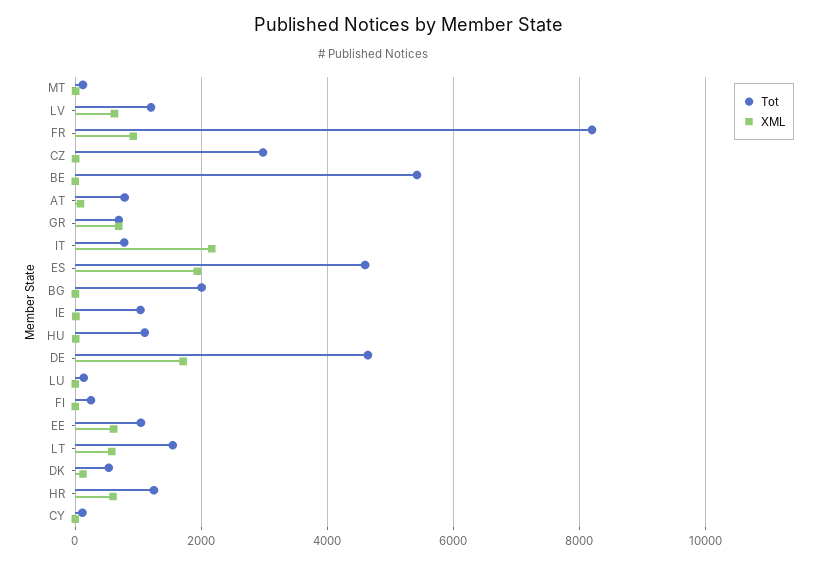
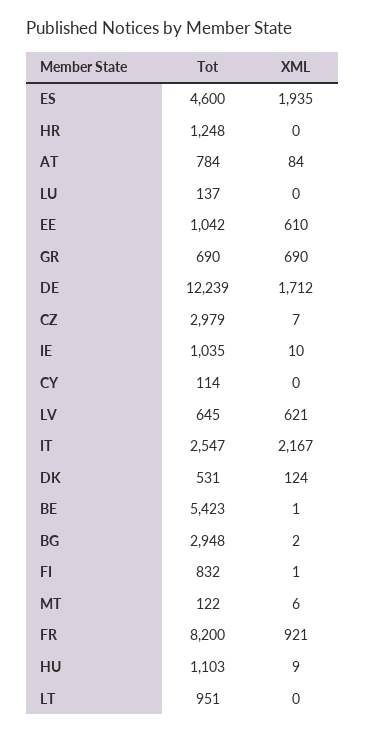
  {
    "Tot": {
      "MT": 122,
-     "LV": 1200,
+     "LV": 645,
      "FR": 8200,
      "CZ": 2979,
      "BE": 5423,
      "AT": 784,
      "GR": 690,
-     "IT": 800,
+     "IT": 2547,
      "ES": 4600,
-     "BG": 2000,
+     "BG": 2948,
      "IE": 1035,
      "HU": 1103,
-     "DE": 4600,
+     "DE": 12239,
      "LU": 137,
-     "FI": 200,
+     "FI": 832,
      "EE": 1042,
-     "LT": 1600,
+     "LT": 951,
      "DK": 531,
      "HR": 1248,
      "CY": 114
    },
    "XML": {
      "MT": 6,
      "LV": 621,
      "FR": 921,
      "CZ": 7,
      "BE": 1,
      "AT": 84,
      "GR": 690,
      "IT": 2167,
      "ES": 1935,
      "BG": 2,
      "IE": 10,
      "HU": 9,
      "DE": 1712,
      "LU": 0,
      "FI": 1,
      "EE": 610,
-     "LT": 600,
+     "LT": 0,
      "DK": 124,
-     "HR": 600,
+     "HR": 0,
      "CY": 0
    }
  }

